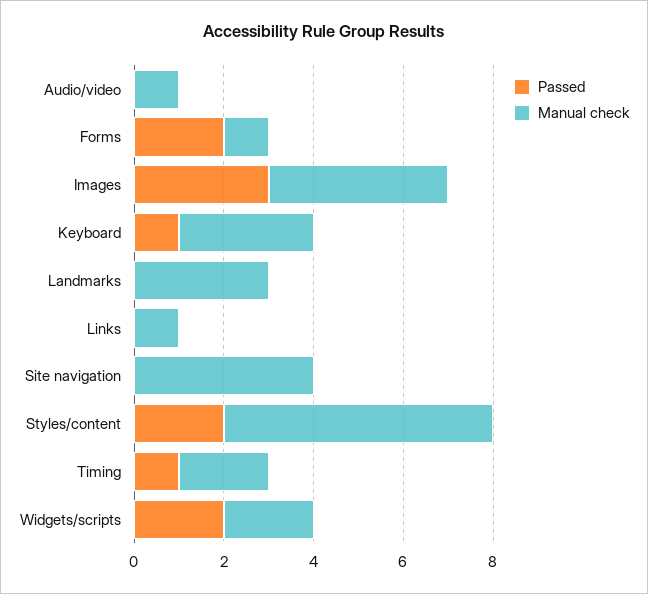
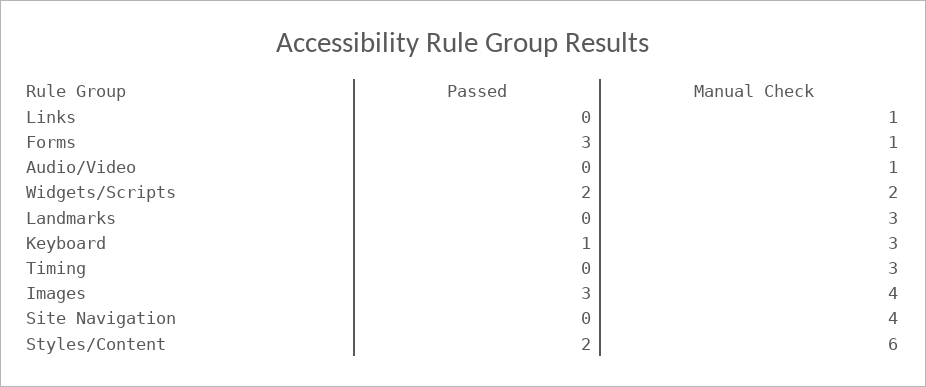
  {
    "Passed": {
      "Audio/video": 0,
-     "Forms": 2,
+     "Forms": 3,
      "Images": 3,
      "Keyboard": 1,
      "Landmarks": 0,
      "Links": 0,
      "Site navigation": 0,
      "Styles/content": 2,
-     "Timing": 1,
+     "Timing": 0,
      "Widgets/scripts": 2
    },
    "Manual check": {
      "Audio/video": 1,
      "Forms": 1,
      "Images": 4,
      "Keyboard": 3,
      "Landmarks": 3,
      "Links": 1,
      "Site navigation": 4,
      "Styles/content": 6,
-     "Timing": 2,
+     "Timing": 3,
      "Widgets/scripts": 2
    }
  }

